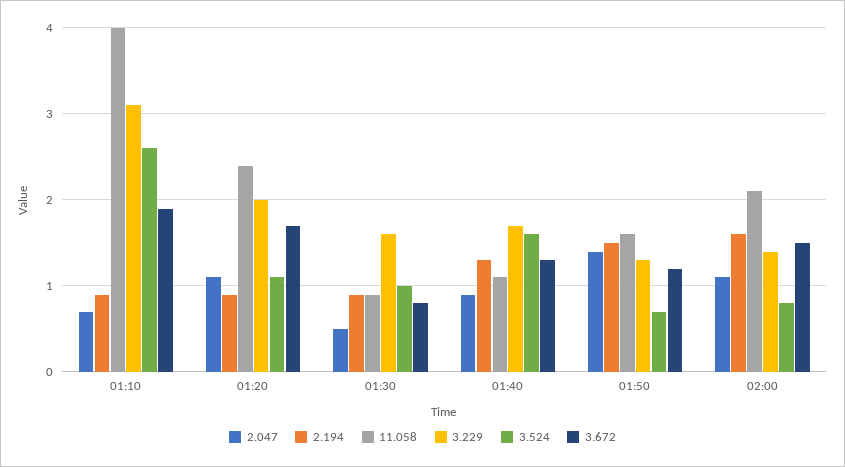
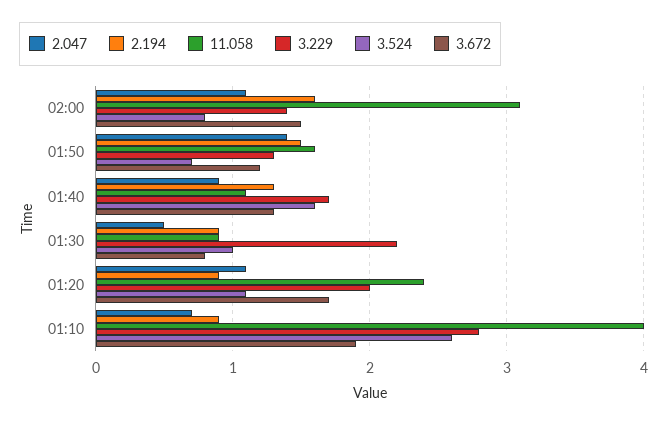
  {
    "2.047": {
      "01:10": 0.7,
      "01:20": 1.1,
      "01:30": 0.5,
      "01:40": 0.9,
      "01:50": 1.4,
      "02:00": 1.1
    },
    "2.194": {
      "01:10": 0.9,
      "01:20": 0.9,
      "01:30": 0.9,
      "01:40": 1.3,
      "01:50": 1.5,
      "02:00": 1.6
    },
    "11.058": {
      "01:10": 4,
      "01:20": 2.4,
      "01:30": 0.9,
      "01:40": 1.1,
      "01:50": 1.6,
-     "02:00": 2.1
+     "02:00": 3.1
    },
    "3.229": {
-     "01:10": 3.1,
+     "01:10": 2.8,
      "01:20": 2,
-     "01:30": 1.6,
+     "01:30": 2.2,
      "01:40": 1.7,
      "01:50": 1.3,
      "02:00": 1.4
    },
    "3.524": {
      "01:10": 2.6,
      "01:20": 1.1,
      "01:30": 1,
      "01:40": 1.6,
      "01:50": 0.7,
      "02:00": 0.8
    },
    "3.672": {
      "01:10": 1.9,
      "01:20": 1.7,
      "01:30": 0.8,
      "01:40": 1.3,
      "01:50": 1.2,
      "02:00": 1.5
    }
  }

